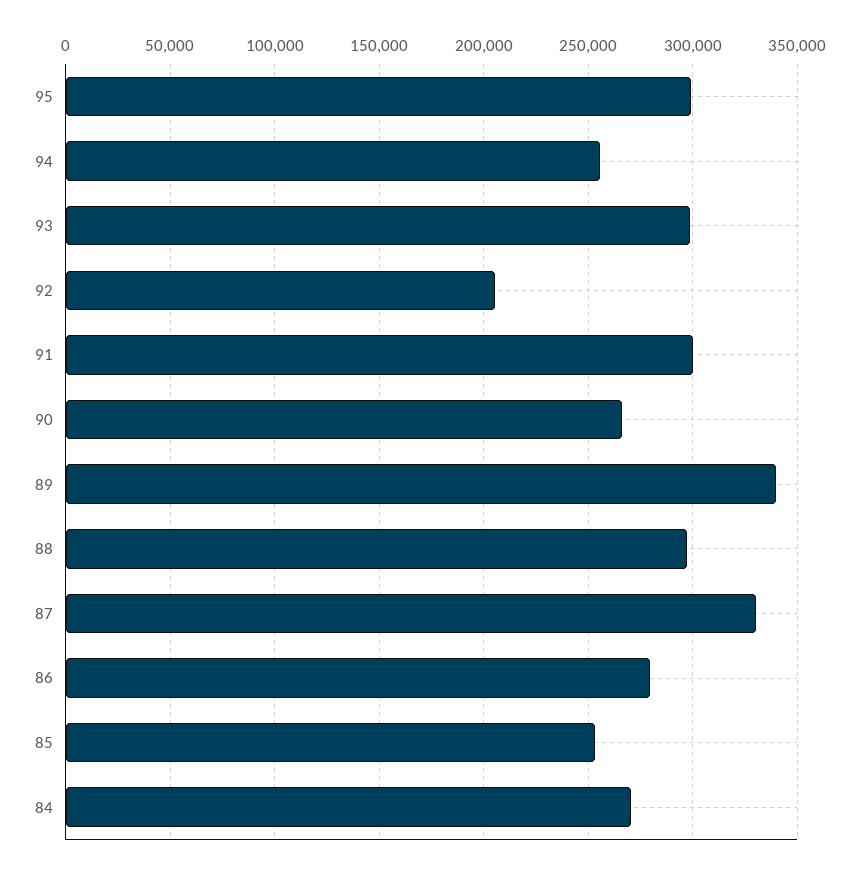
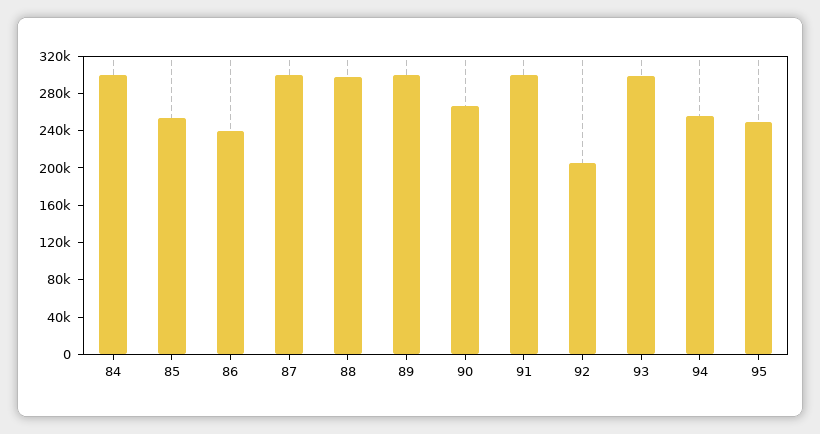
  {
-   "95": 300000,
+   "95": 250000,
    "94": 255000,
    "93": 300000,
    "92": 205000,
    "91": 300000,
    "90": 265000,
-   "89": 340000,
+   "89": 300000,
    "88": 295000,
-   "87": 330000,
+   "87": 300000,
-   "86": 280000,
+   "86": 240000,
    "85": 255000,
-   "84": 270000
+   "84": 300000
  }

